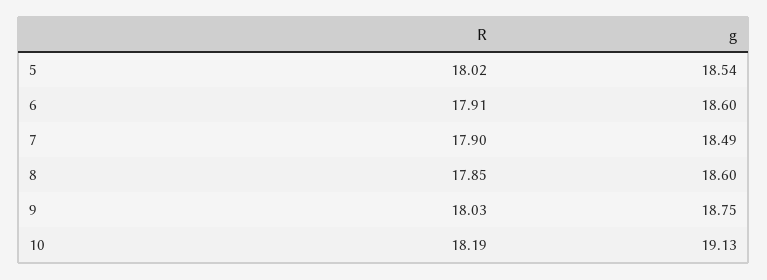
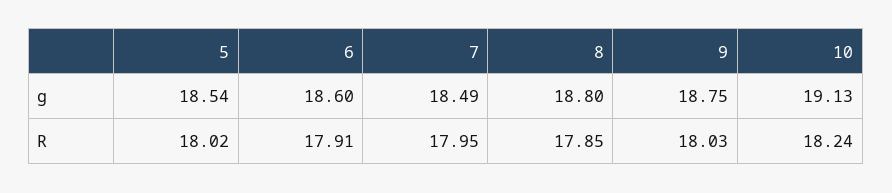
  {
    "R": {
      "5": 18.02,
      "6": 17.91,
-     "7": 17.9,
+     "7": 17.95,
      "8": 17.85,
      "9": 18.03,
-     "10": 18.19
+     "10": 18.24
    },
    "g": {
      "5": 18.54,
      "6": 18.6,
      "7": 18.49,
-     "8": 18.6,
+     "8": 18.8,
      "9": 18.75,
      "10": 19.13
    }
  }

